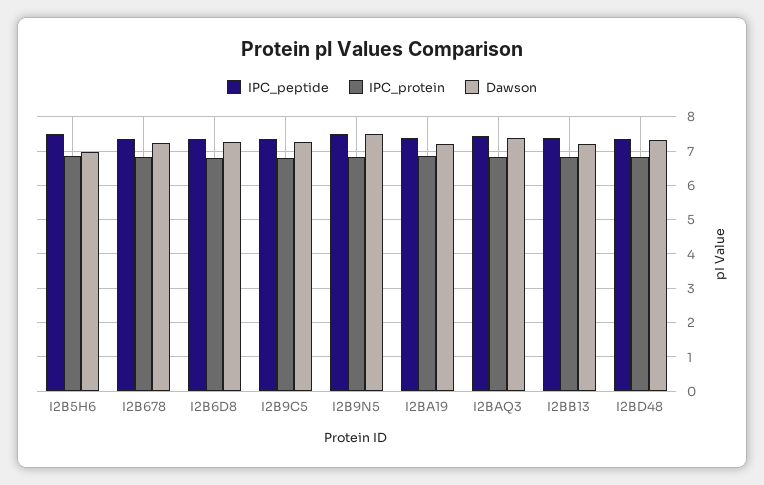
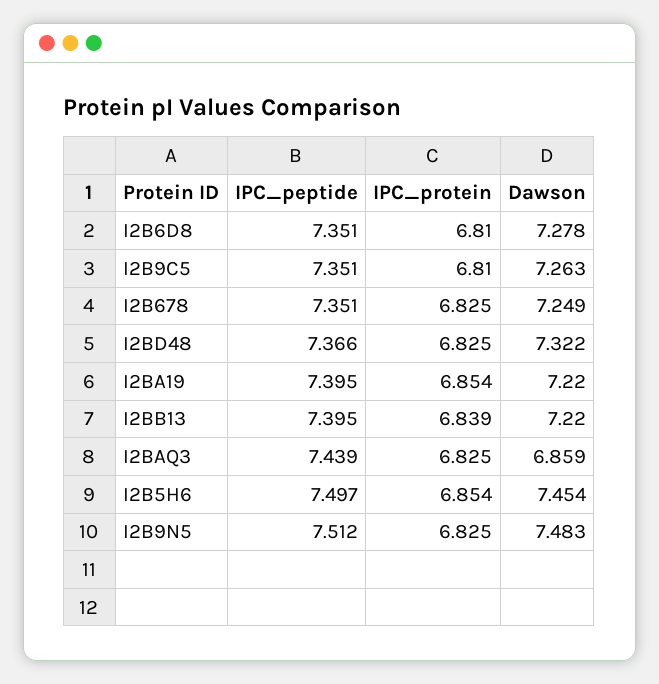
  {
    "IPC_peptide": {
      "I2B5H6": 7.497,
      "I2B678": 7.351,
      "I2B6D8": 7.351,
      "I2B9C5": 7.351,
      "I2B9N5": 7.512,
      "I2BA19": 7.395,
      "I2BAQ3": 7.439,
      "I2BB13": 7.395,
      "I2BD48": 7.366
    },
    "IPC_protein": {
      "I2B5H6": 6.854,
      "I2B678": 6.825,
      "I2B6D8": 6.81,
      "I2B9C5": 6.81,
      "I2B9N5": 6.825,
      "I2BA19": 6.854,
      "I2BAQ3": 6.825,
      "I2BB13": 6.839,
      "I2BD48": 6.825
    },
    "Dawson": {
-     "I2B5H6": 7,
+     "I2B5H6": 7.454,
      "I2B678": 7.249,
      "I2B6D8": 7.278,
      "I2B9C5": 7.263,
      "I2B9N5": 7.483,
      "I2BA19": 7.22,
-     "I2BAQ3": 7.4,
+     "I2BAQ3": 6.859,
      "I2BB13": 7.22,
      "I2BD48": 7.322
    }
  }

